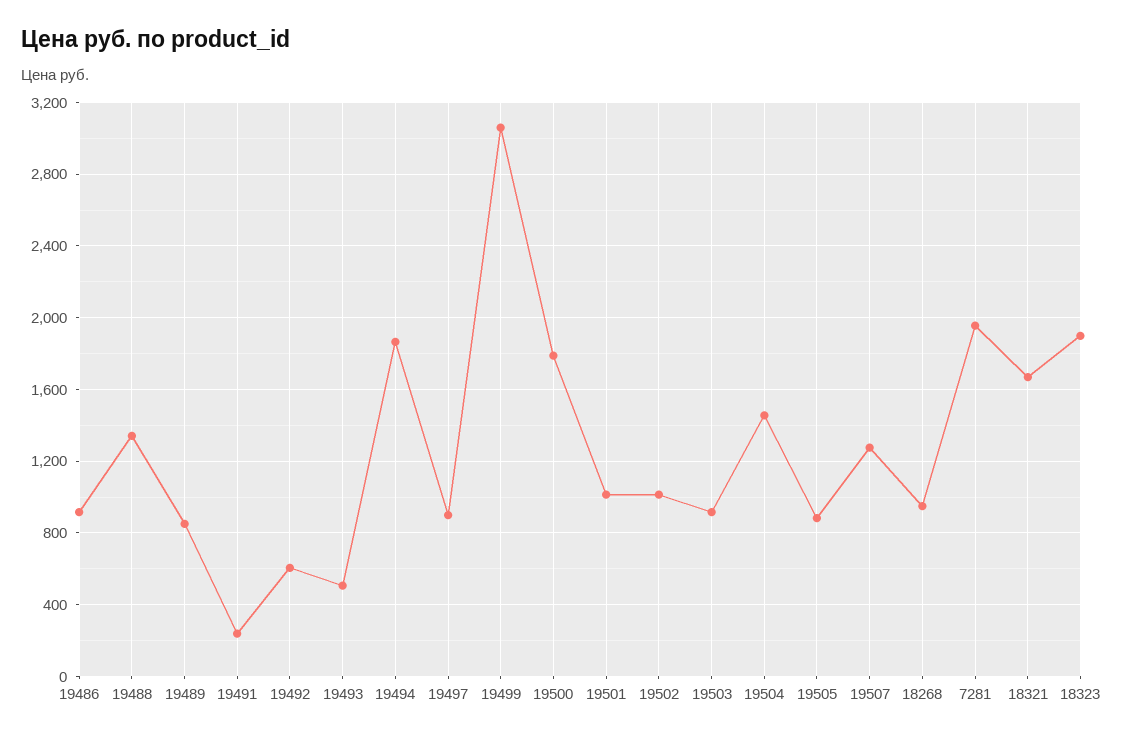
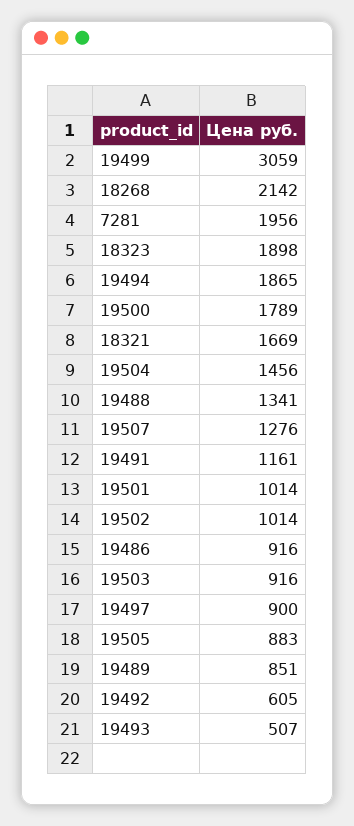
  {
    "19486": 916,
    "19488": 1341,
    "19489": 851,
-   "19491": 250,
+   "19491": 1161,
    "19492": 605,
    "19493": 507,
    "19494": 1865,
    "19497": 900,
    "19499": 3059,
    "19500": 1789,
    "19501": 1014,
    "19502": 1014,
    "19503": 916,
    "19504": 1456,
    "19505": 883,
    "19507": 1276,
-   "18268": 950,
+   "18268": 2142,
    "7281": 1956,
    "18321": 1669,
    "18323": 1898
  }

